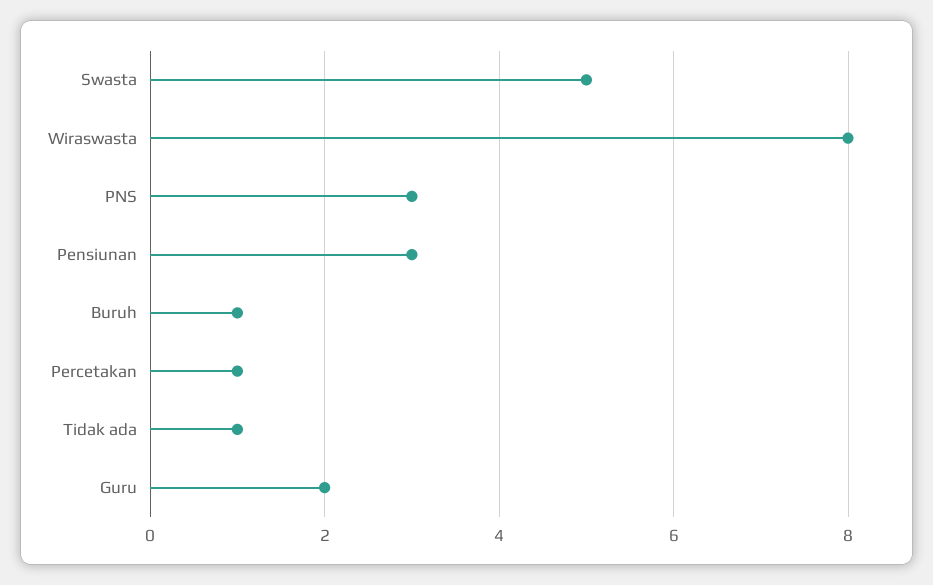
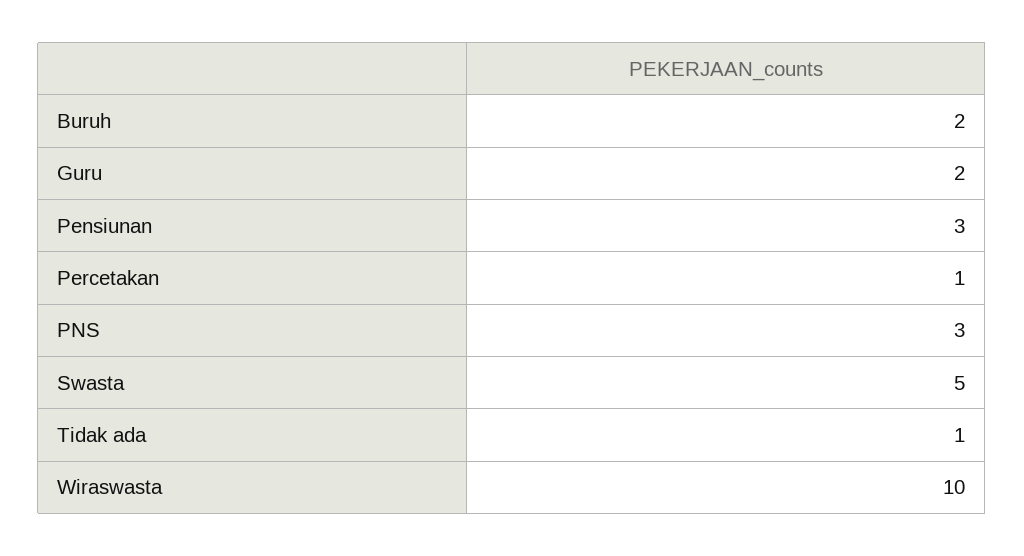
  {
    "Swasta": 5,
-   "Wiraswasta": 8,
+   "Wiraswasta": 10,
    "PNS": 3,
    "Pensiunan": 3,
-   "Buruh": 1,
+   "Buruh": 2,
    "Percetakan": 1,
    "Tidak ada": 1,
    "Guru": 2
  }

